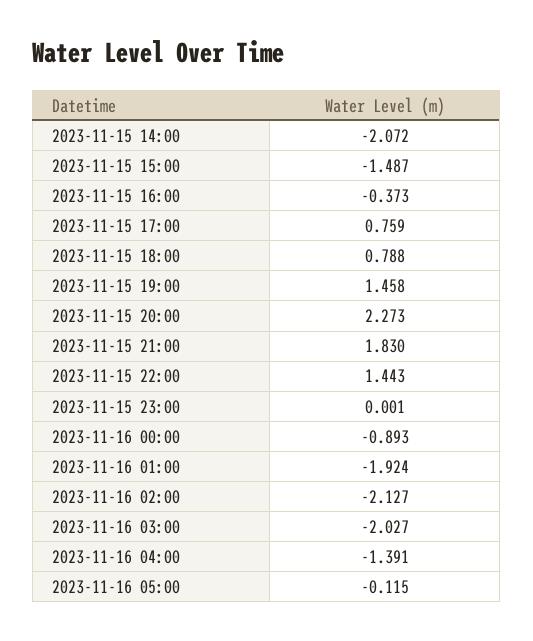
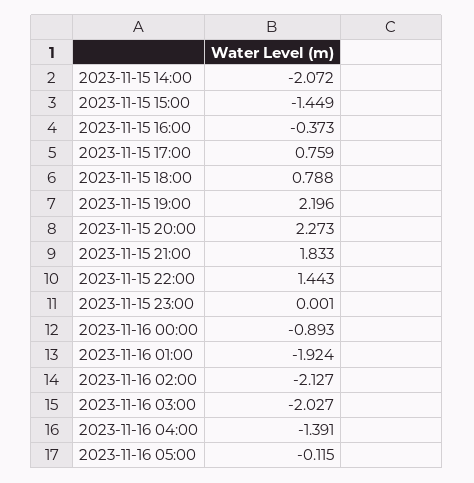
  {
    "2023-11-15 14:00": -2.072,
-   "2023-11-15 15:00": -1.487,
+   "2023-11-15 15:00": -1.449,
    "2023-11-15 16:00": -0.373,
    "2023-11-15 17:00": 0.759,
    "2023-11-15 18:00": 0.788,
-   "2023-11-15 19:00": 1.458,
+   "2023-11-15 19:00": 2.196,
    "2023-11-15 20:00": 2.273,
-   "2023-11-15 21:00": 1.83,
+   "2023-11-15 21:00": 1.833,
    "2023-11-15 22:00": 1.443,
    "2023-11-15 23:00": 0.001,
    "2023-11-16 00:00": -0.893,
    "2023-11-16 01:00": -1.924,
    "2023-11-16 02:00": -2.127,
    "2023-11-16 03:00": -2.027,
    "2023-11-16 04:00": -1.391,
    "2023-11-16 05:00": -0.115
  }

